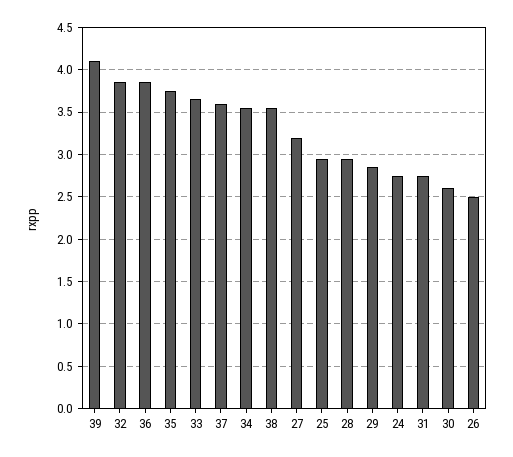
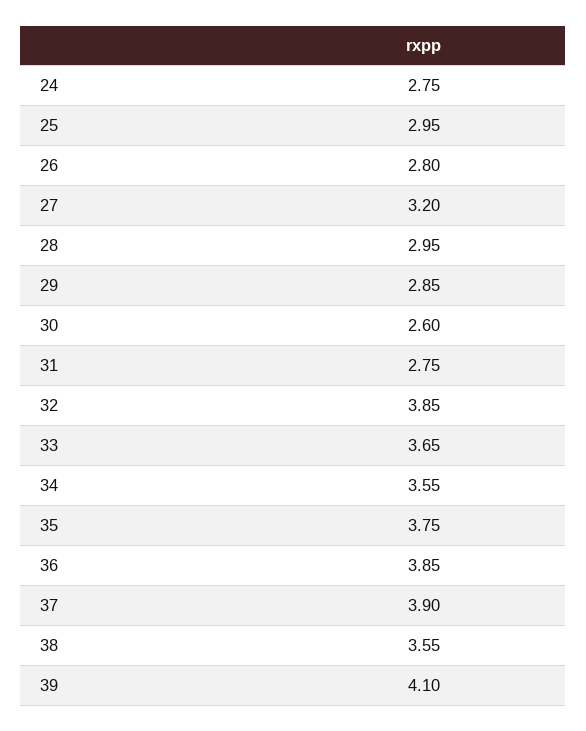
  {
    "39": 4.1,
    "32": 3.85,
    "36": 3.85,
    "35": 3.75,
    "33": 3.65,
-   "37": 3.6,
+   "37": 3.9,
    "34": 3.55,
    "38": 3.55,
    "27": 3.2,
    "25": 2.95,
    "28": 2.95,
    "29": 2.85,
    "24": 2.75,
    "31": 2.75,
    "30": 2.6,
-   "26": 2.5
+   "26": 2.8
  }

